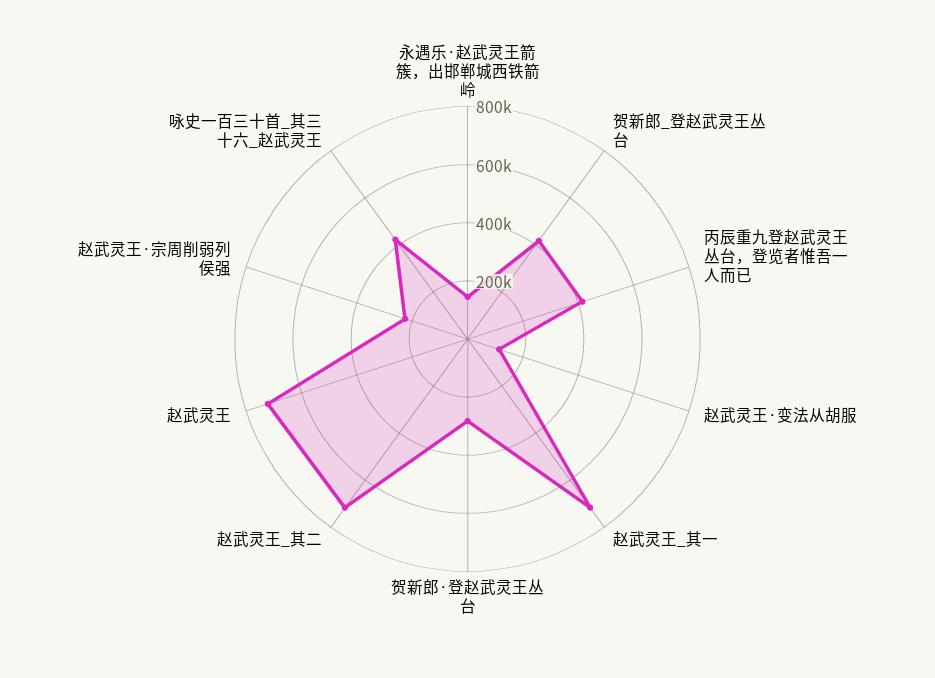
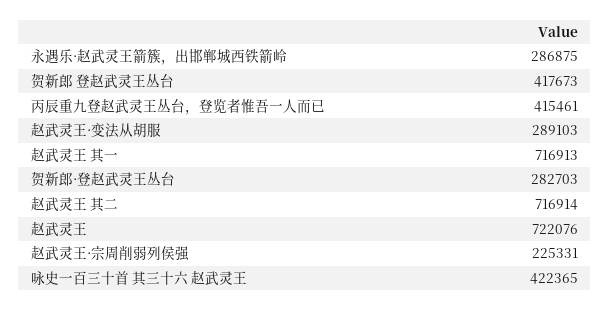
  {
-   "永遇乐·赵武灵王箭簇，出邯郸城西铁箭岭": 150000,
+   "永遇乐·赵武灵王箭簇，出邯郸城西铁箭岭": 286875,
    "贺新郎_登赵武灵王丛台": 417673,
    "丙辰重九登赵武灵王丛台，登览者惟吾一人而已": 415461,
-   "赵武灵王·变法从胡服": 100000,
+   "赵武灵王·变法从胡服": 289103,
    "赵武灵王_其一": 716913,
    "贺新郎·登赵武灵王丛台": 282703,
    "赵武灵王_其二": 716914,
    "赵武灵王": 722076,
    "赵武灵王·宗周削弱列侯强": 225331,
    "咏史一百三十首_其三十六_赵武灵王": 422365
  }

